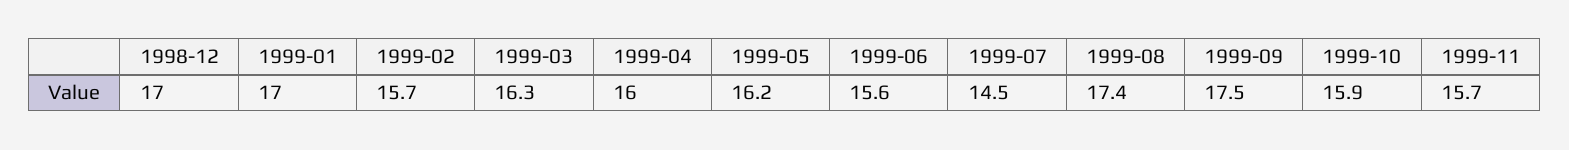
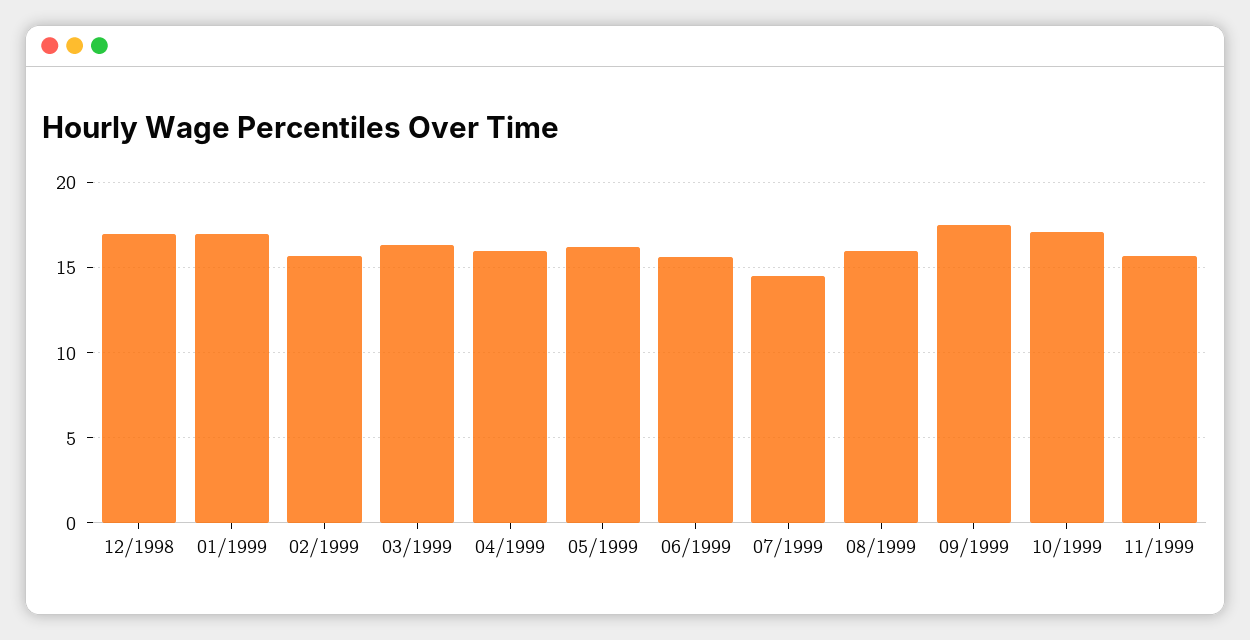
  {
    "1998-12": 17,
    "1999-01": 17,
    "1999-02": 15.7,
    "1999-03": 16.3,
    "1999-04": 16,
    "1999-05": 16.2,
    "1999-06": 15.6,
    "1999-07": 14.5,
-   "1999-08": 17.4,
+   "1999-08": 16,
    "1999-09": 17.5,
-   "1999-10": 15.9,
+   "1999-10": 17,
    "1999-11": 15.7
  }

